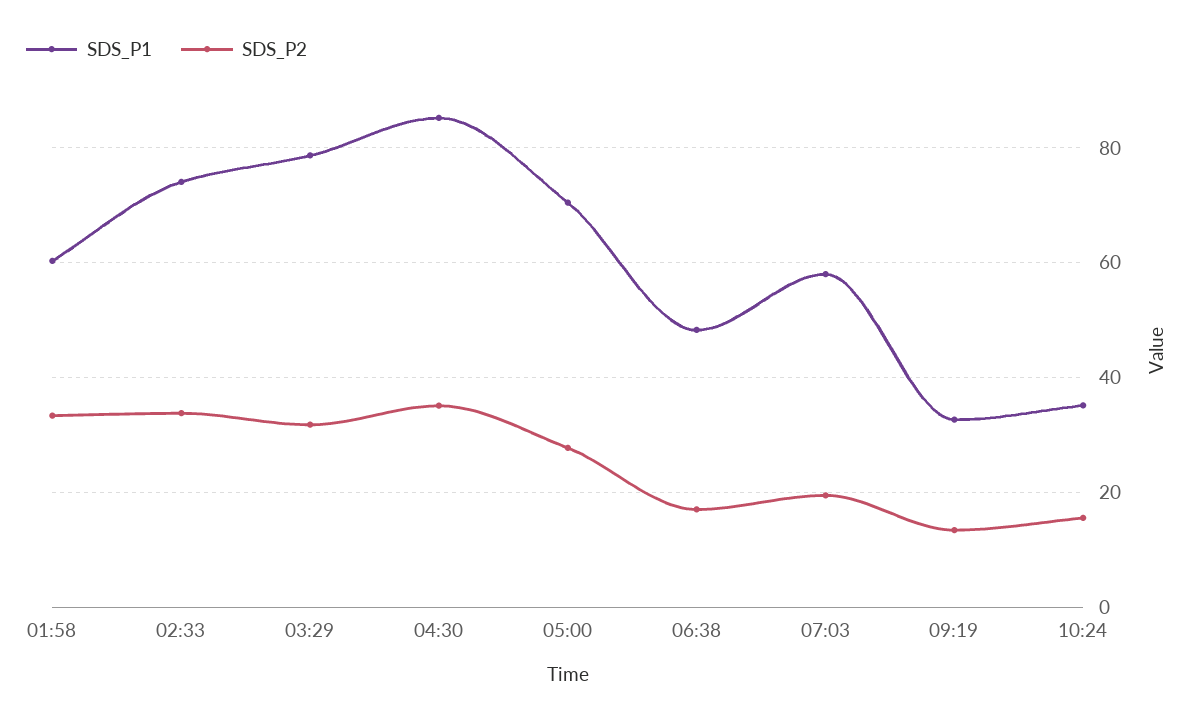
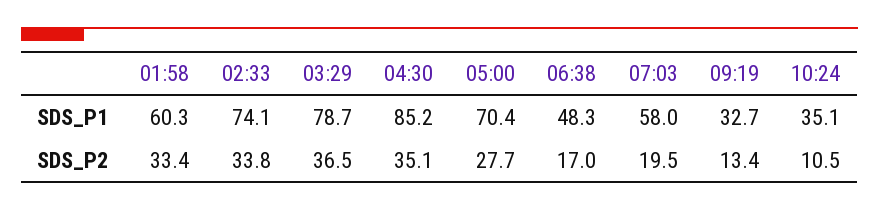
  {
    "SDS_P1": {
      "01:58": 60.3,
      "02:33": 74.1,
      "03:29": 78.7,
      "04:30": 85.2,
      "05:00": 70.4,
      "06:38": 48.3,
      "07:03": 58,
      "09:19": 32.7,
      "10:24": 35.1
    },
    "SDS_P2": {
      "01:58": 33.4,
      "02:33": 33.8,
-     "03:29": 32,
+     "03:29": 36.5,
      "04:30": 35.1,
      "05:00": 27.7,
      "06:38": 17,
      "07:03": 19.5,
      "09:19": 13.4,
-     "10:24": 16
+     "10:24": 10.5
    }
  }

